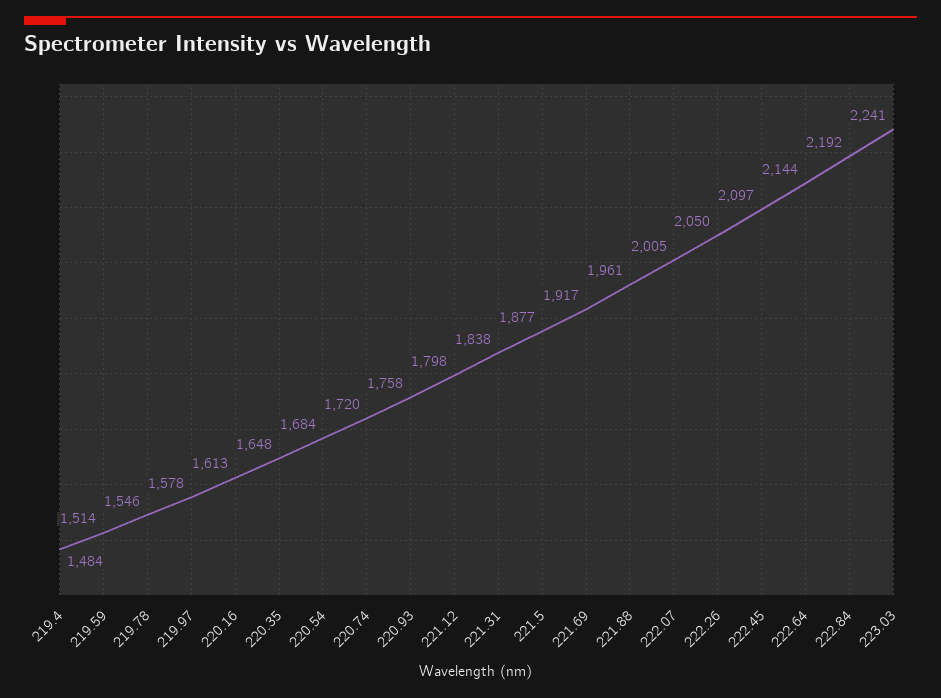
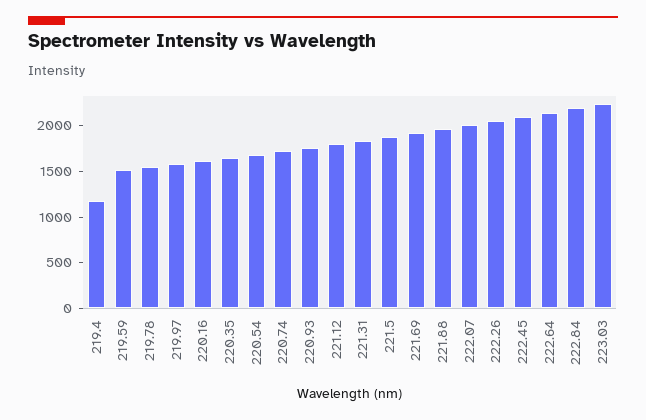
  {
-   "219.4": 1484,
+   "219.4": 1200,
    "219.59": 1514,
    "219.78": 1546,
    "219.97": 1578,
    "220.16": 1613,
    "220.35": 1648,
    "220.54": 1684,
    "220.74": 1720,
    "220.93": 1758,
    "221.12": 1798,
    "221.31": 1838,
    "221.5": 1877,
    "221.69": 1917,
    "221.88": 1961,
    "222.07": 2005,
    "222.26": 2050,
    "222.45": 2097,
    "222.64": 2144,
    "222.84": 2192,
    "223.03": 2241
  }

